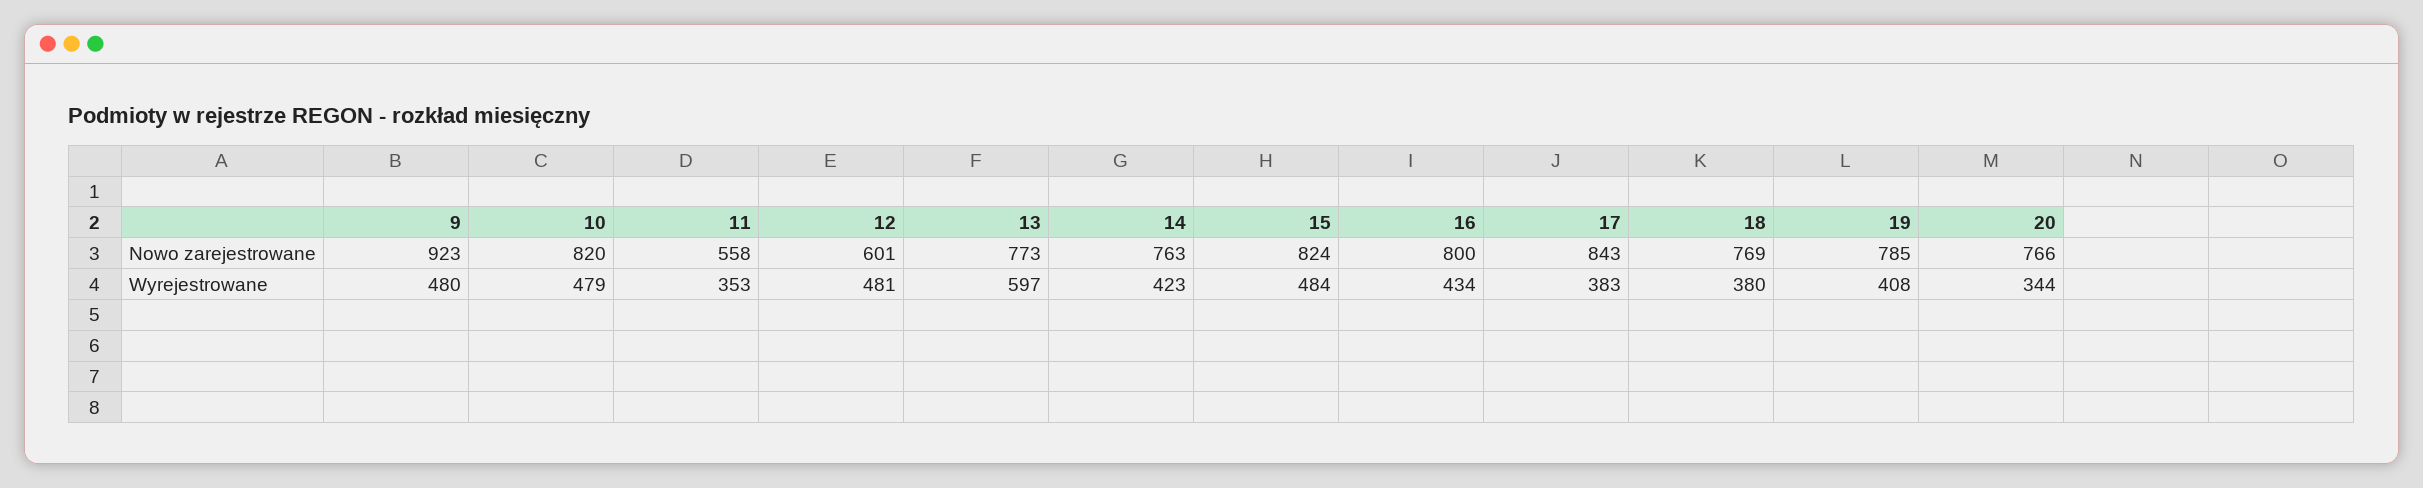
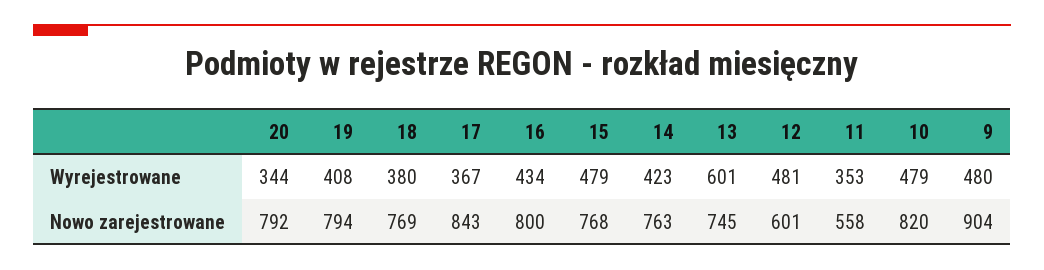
  {
    "9": {
-     "Nowo zarejestrowane": 923,
+     "Nowo zarejestrowane": 904,
      "Wyrejestrowane": 480
    },
    "10": {
      "Nowo zarejestrowane": 820,
      "Wyrejestrowane": 479
    },
    "11": {
      "Nowo zarejestrowane": 558,
      "Wyrejestrowane": 353
    },
    "12": {
      "Nowo zarejestrowane": 601,
      "Wyrejestrowane": 481
    },
    "13": {
-     "Nowo zarejestrowane": 773,
+     "Nowo zarejestrowane": 745,
-     "Wyrejestrowane": 597
+     "Wyrejestrowane": 601
    },
    "14": {
      "Nowo zarejestrowane": 763,
      "Wyrejestrowane": 423
    },
    "15": {
-     "Nowo zarejestrowane": 824,
+     "Nowo zarejestrowane": 768,
-     "Wyrejestrowane": 484
+     "Wyrejestrowane": 479
    },
    "16": {
      "Nowo zarejestrowane": 800,
      "Wyrejestrowane": 434
    },
    "17": {
      "Nowo zarejestrowane": 843,
-     "Wyrejestrowane": 383
+     "Wyrejestrowane": 367
    },
    "18": {
      "Nowo zarejestrowane": 769,
      "Wyrejestrowane": 380
    },
    "19": {
-     "Nowo zarejestrowane": 785,
+     "Nowo zarejestrowane": 794,
      "Wyrejestrowane": 408
    },
    "20": {
-     "Nowo zarejestrowane": 766,
+     "Nowo zarejestrowane": 792,
      "Wyrejestrowane": 344
    }
  }

